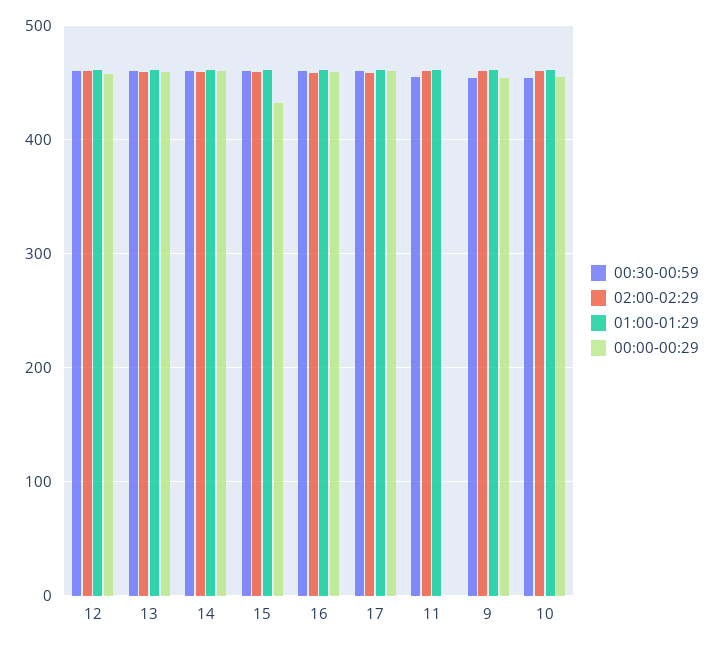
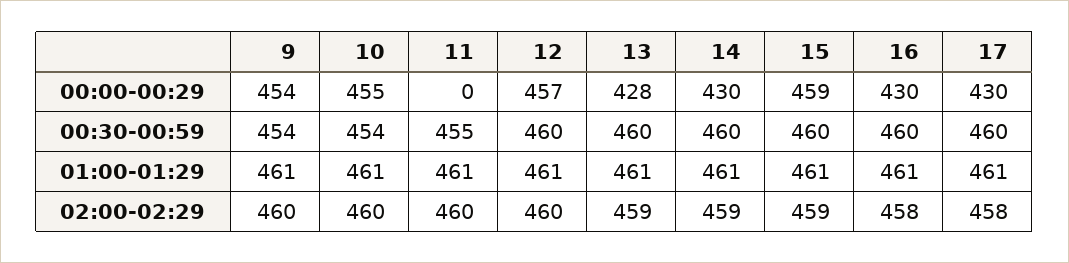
  {
    "00:30-00:59": {
      "12": 460,
      "13": 460,
      "14": 460,
      "15": 460,
      "16": 460,
      "17": 460,
      "11": 455,
      "9": 454,
      "10": 454
    },
    "02:00-02:29": {
      "12": 460,
      "13": 459,
      "14": 459,
      "15": 459,
      "16": 458,
      "17": 458,
      "11": 460,
      "9": 460,
      "10": 460
    },
    "01:00-01:29": {
      "12": 461,
      "13": 461,
      "14": 461,
      "15": 461,
      "16": 461,
      "17": 461,
      "11": 461,
      "9": 461,
      "10": 461
    },
    "00:00-00:29": {
      "12": 457,
-     "13": 460,
+     "13": 428,
-     "14": 460,
+     "14": 430,
-     "15": 430,
+     "15": 459,
-     "16": 460,
+     "16": 430,
-     "17": 460,
+     "17": 430,
      "11": 0,
      "9": 454,
      "10": 455
    }
  }

